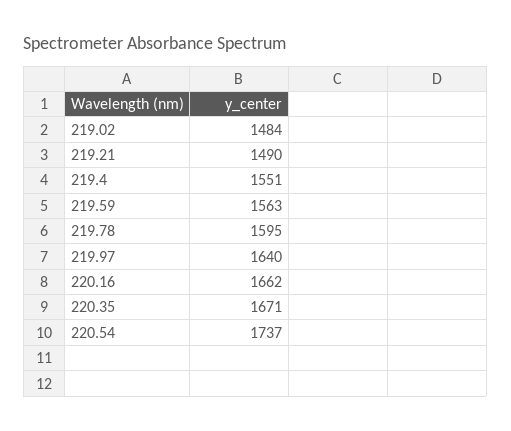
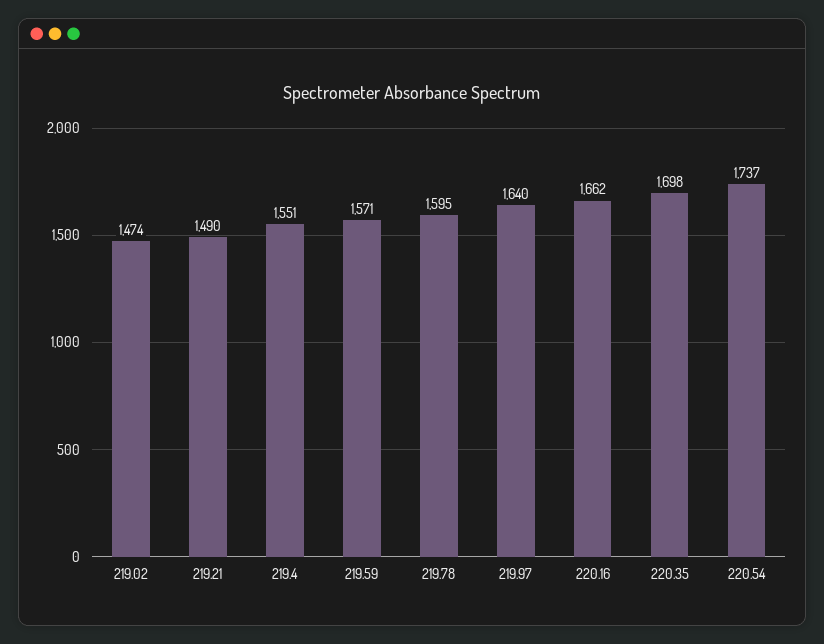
  {
-   "219.02": 1484,
+   "219.02": 1474,
    "219.21": 1490,
    "219.4": 1551,
-   "219.59": 1563,
+   "219.59": 1571,
    "219.78": 1595,
    "219.97": 1640,
    "220.16": 1662,
-   "220.35": 1671,
+   "220.35": 1698,
    "220.54": 1737
  }

